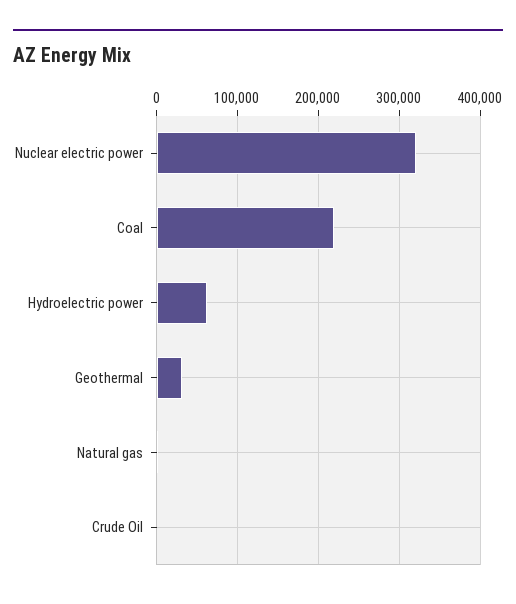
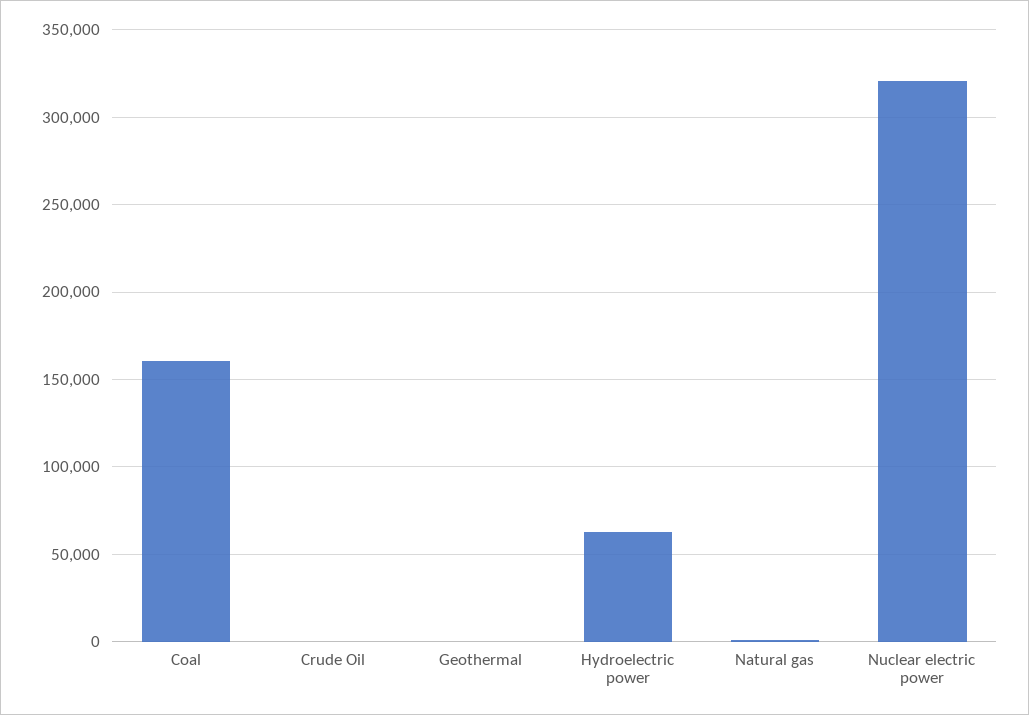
  {
    "Nuclear electric power": 320000,
-   "Coal": 220000,
+   "Coal": 160000,
    "Hydroelectric power": 65000,
-   "Geothermal": 30000,
+   "Geothermal": 0,
    "Natural gas": 0,
    "Crude Oil": 0
  }

